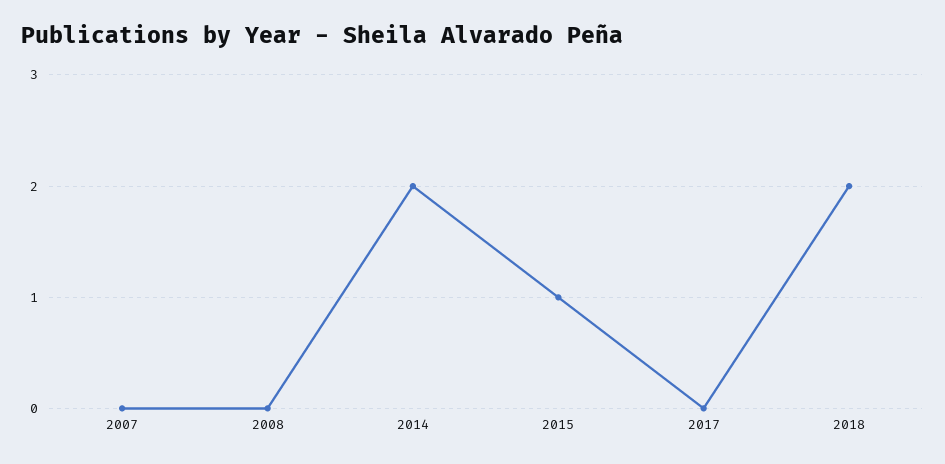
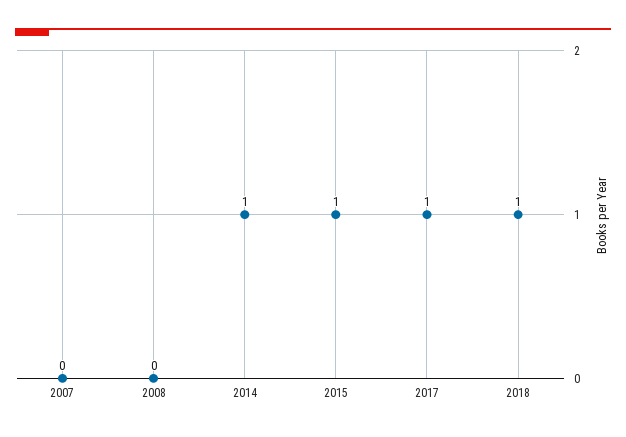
  {
    "2007": 0,
    "2008": 0,
-   "2014": 2,
+   "2014": 1,
    "2015": 1,
-   "2017": 0,
+   "2017": 1,
-   "2018": 2
+   "2018": 1
  }

